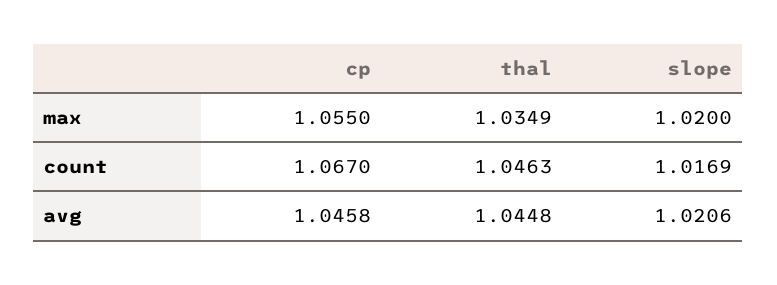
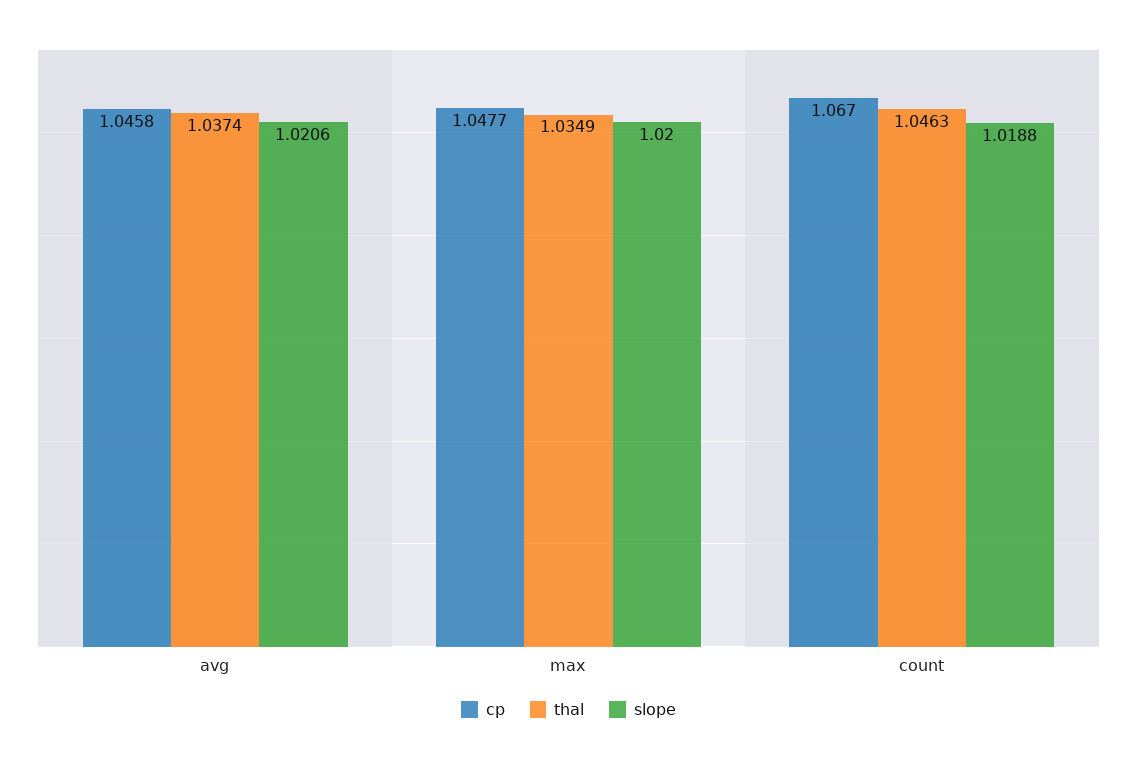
  {
    "cp": {
-     "max": 1.055,
+     "max": 1.0477,
      "count": 1.067,
      "avg": 1.0458
    },
    "thal": {
      "max": 1.0349,
      "count": 1.0463,
-     "avg": 1.0448
+     "avg": 1.0374
    },
    "slope": {
      "max": 1.02,
-     "count": 1.0169,
+     "count": 1.0188,
      "avg": 1.0206
    }
  }

